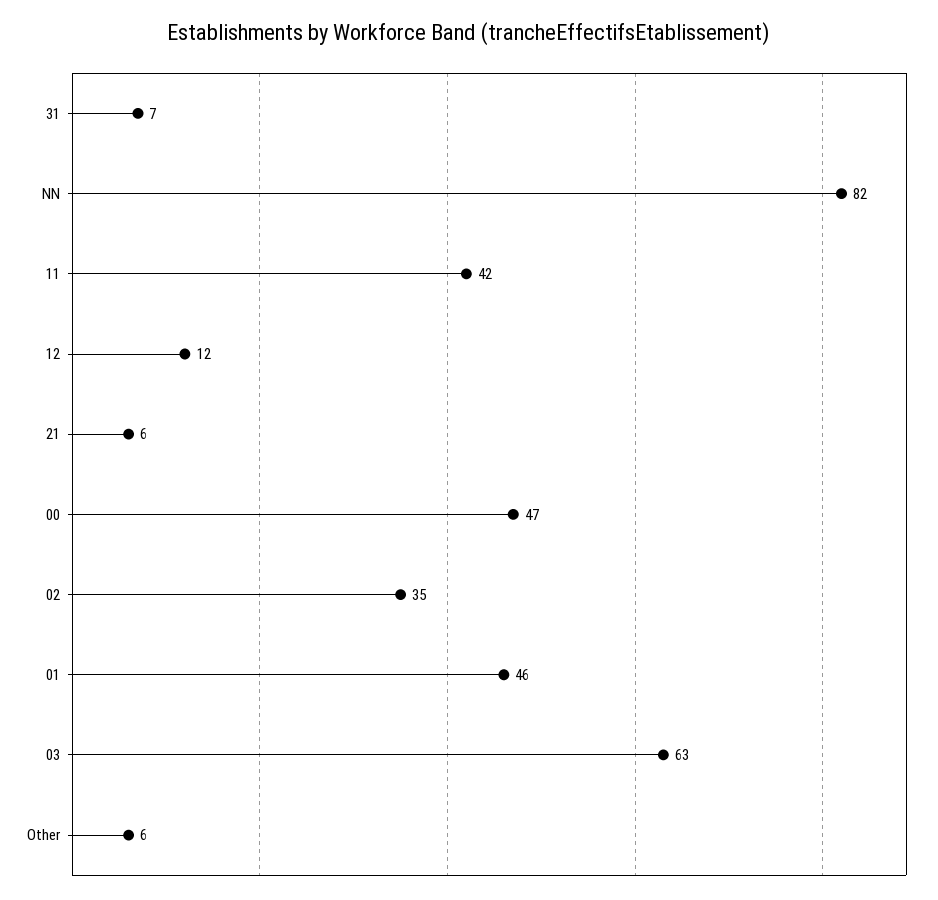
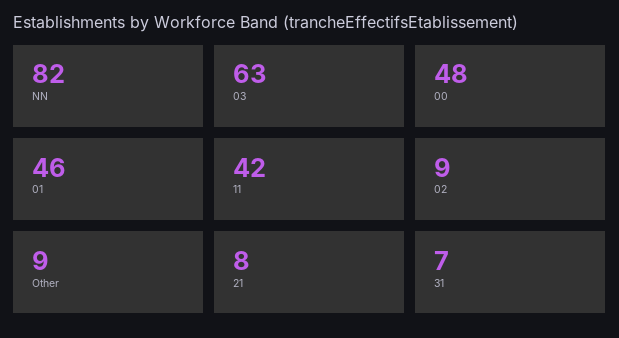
  {
    "31": 7,
    "NN": 82,
    "11": 42,
-   "12": 12,
-   "21": 6,
+   "21": 8,
-   "00": 47,
+   "00": 48,
-   "02": 35,
+   "02": 9,
    "01": 46,
    "03": 63,
-   "Other": 6
+   "Other": 9
  }

